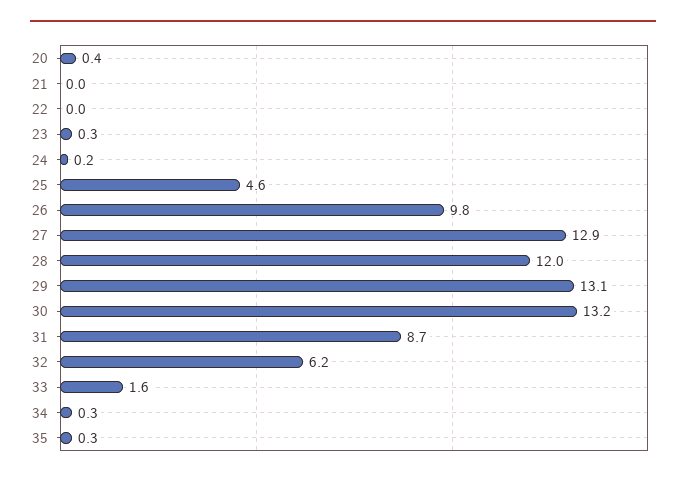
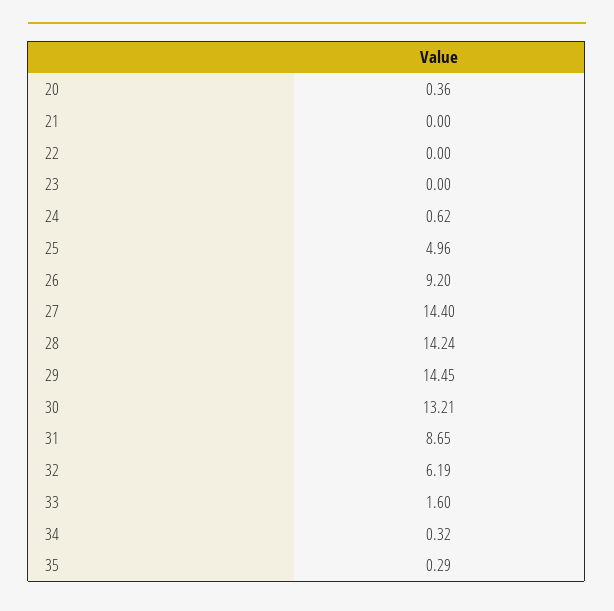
  {
    "20": 0.36,
    "21": 0,
    "22": 0,
-   "23": 0.3,
+   "23": 0,
-   "24": 0.2,
+   "24": 0.62,
-   "25": 4.6,
+   "25": 4.96,
-   "26": 9.8,
+   "26": 9.2,
-   "27": 12.9,
+   "27": 14.4,
-   "28": 12,
+   "28": 14.24,
-   "29": 13.1,
+   "29": 14.45,
    "30": 13.21,
    "31": 8.65,
    "32": 6.19,
    "33": 1.6,
    "34": 0.32,
    "35": 0.29
  }

